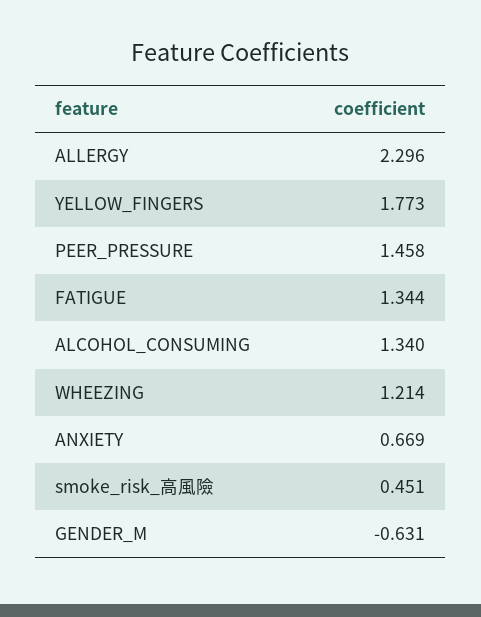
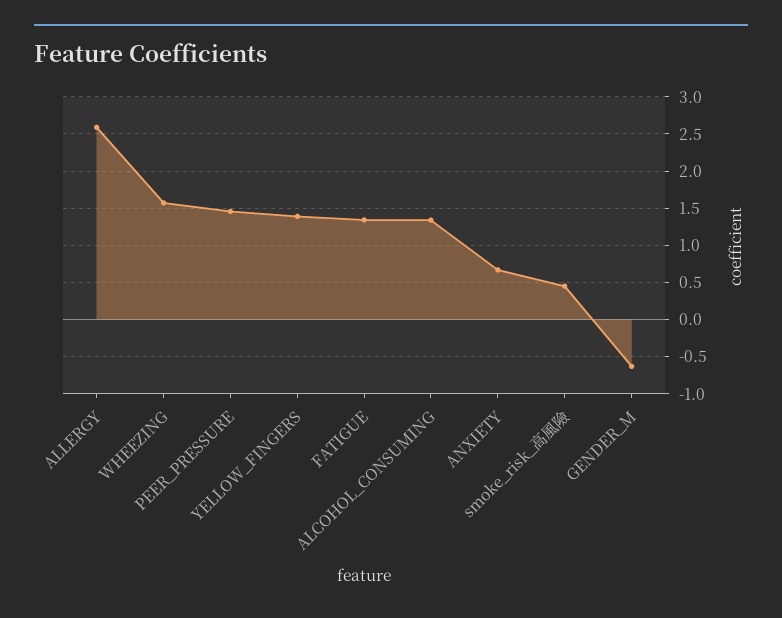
  {
-   "ALLERGY": 2.296,
+   "ALLERGY": 2.6,
-   "YELLOW_FINGERS": 1.773,
+   "YELLOW_FINGERS": 1.4,
    "PEER_PRESSURE": 1.458,
    "FATIGUE": 1.344,
    "ALCOHOL_CONSUMING": 1.34,
-   "WHEEZING": 1.214,
+   "WHEEZING": 1.6,
    "ANXIETY": 0.669,
    "smoke_risk_高風險": 0.451,
    "GENDER_M": -0.631
  }

